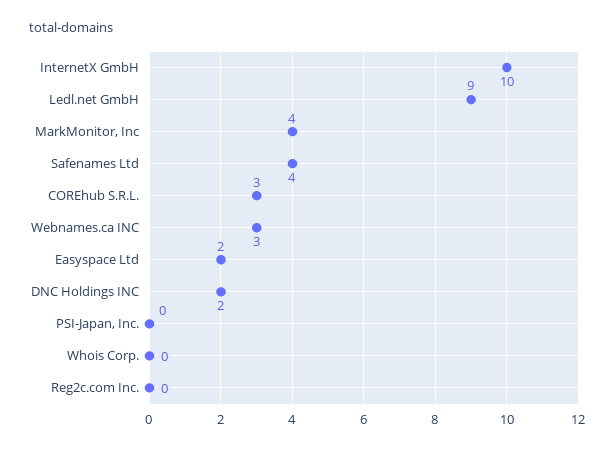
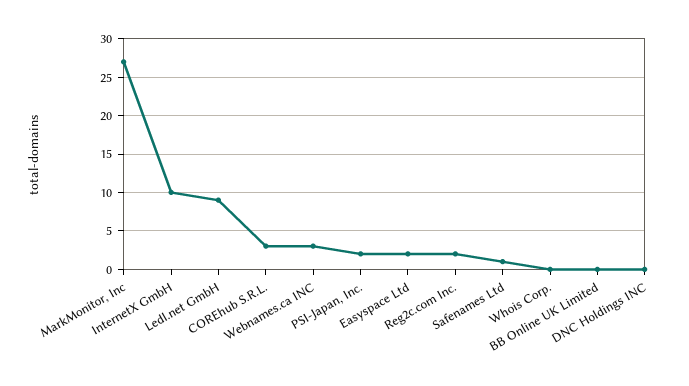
  {
    "InternetX GmbH": 10,
    "Ledl.net GmbH": 9,
-   "MarkMonitor, Inc": 4,
+   "MarkMonitor, Inc": 27,
-   "Safenames Ltd": 4,
+   "Safenames Ltd": 1,
    "COREhub S.R.L.": 3,
    "Webnames.ca INC": 3,
    "Easyspace Ltd": 2,
-   "DNC Holdings INC": 2,
+   "DNC Holdings INC": 0,
-   "PSI-Japan, Inc.": 0,
+   "PSI-Japan, Inc.": 2,
    "Whois Corp.": 0,
-   "Reg2c.com Inc.": 0
+   "Reg2c.com Inc.": 2,
+   "BB Online UK Limited": 0
  }

